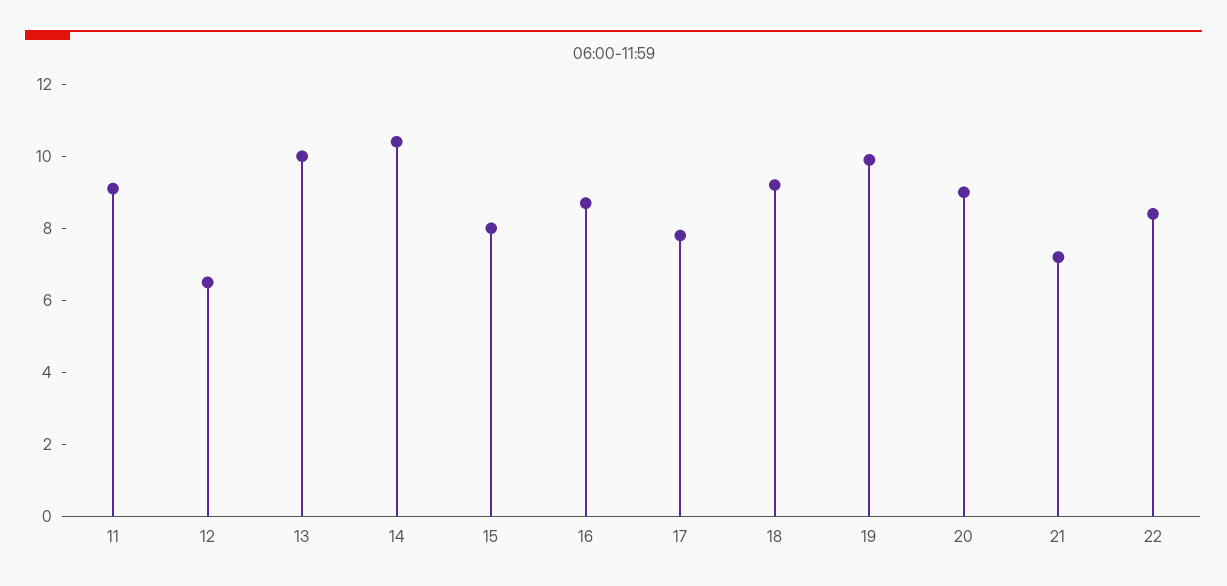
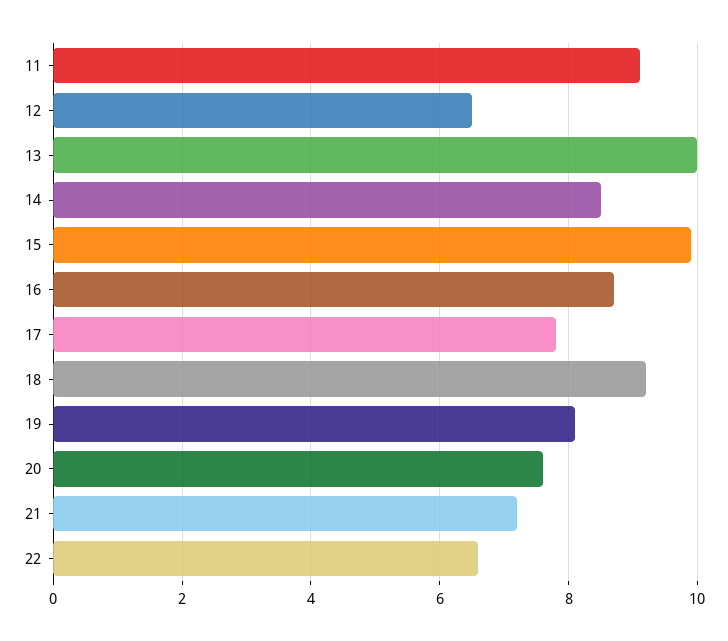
  {
    "11": 9,
    "12": 6.5,
    "13": 10,
-   "14": 10.5,
+   "14": 8.5,
-   "15": 8,
+   "15": 10,
    "16": 8.5,
    "17": 8,
    "18": 9,
-   "19": 10,
+   "19": 8,
-   "20": 9,
+   "20": 7.5,
    "21": 7,
-   "22": 8.5
+   "22": 6.5
  }

